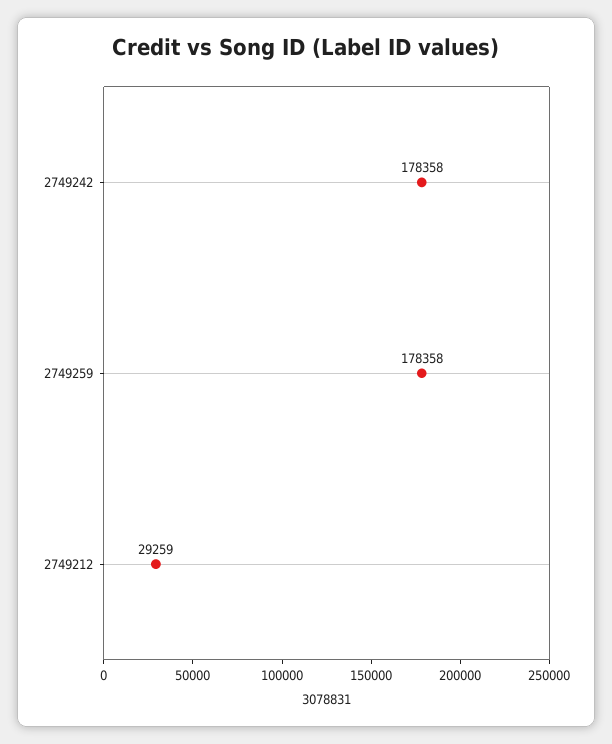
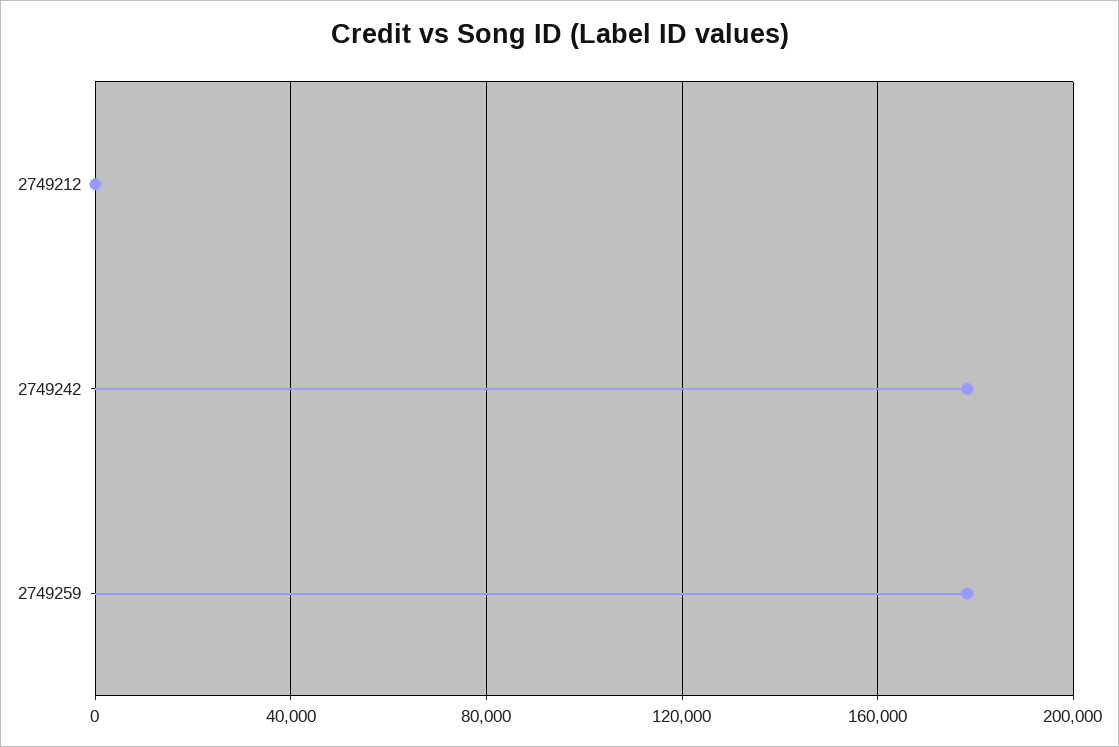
  {
    "2749242": 178358,
    "2749259": 178358,
-   "2749212": 29259
+   "2749212": 0
  }

